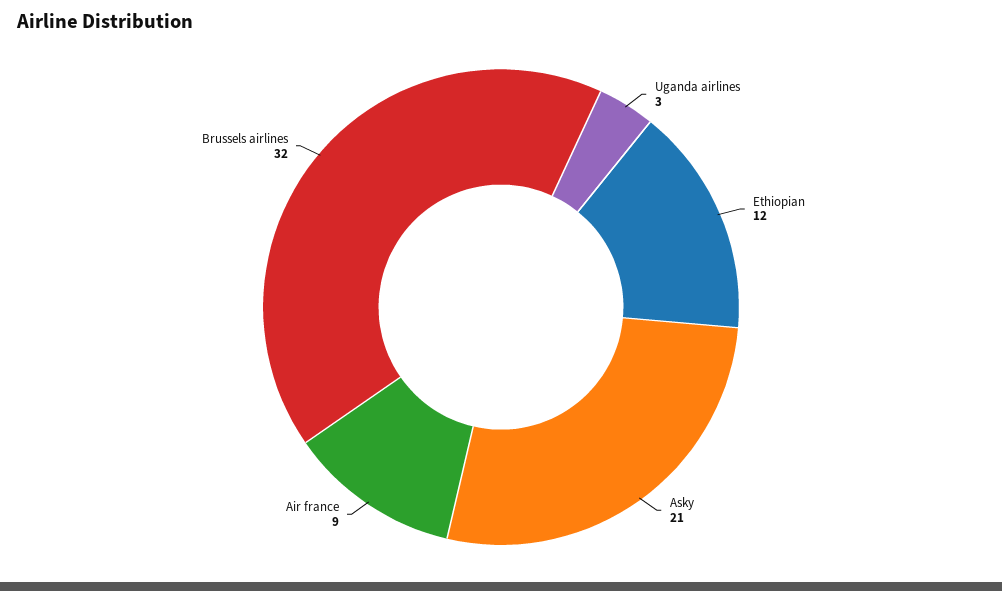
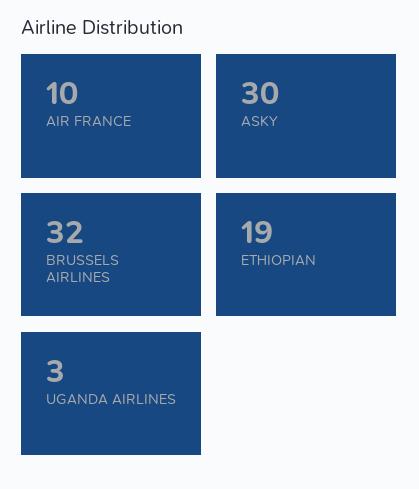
  {
    "Uganda airlines": 3,
-   "Ethiopian": 12,
+   "Ethiopian": 19,
-   "Asky": 21,
+   "Asky": 30,
-   "Air france": 9,
+   "Air france": 10,
    "Brussels airlines": 32
  }

